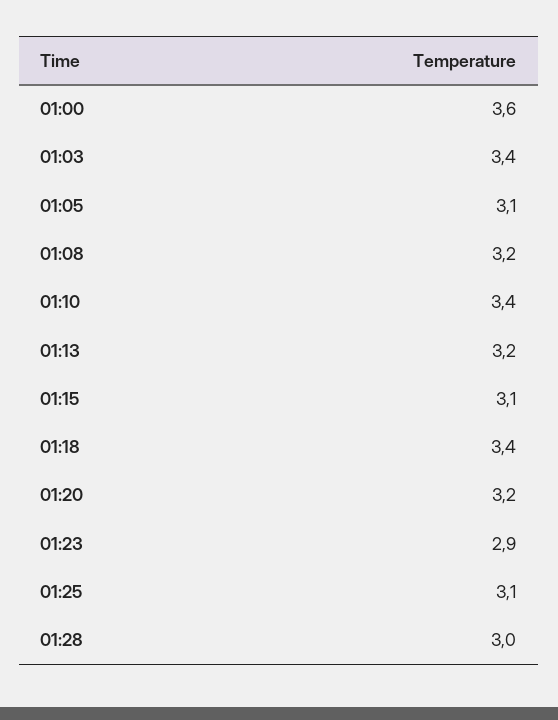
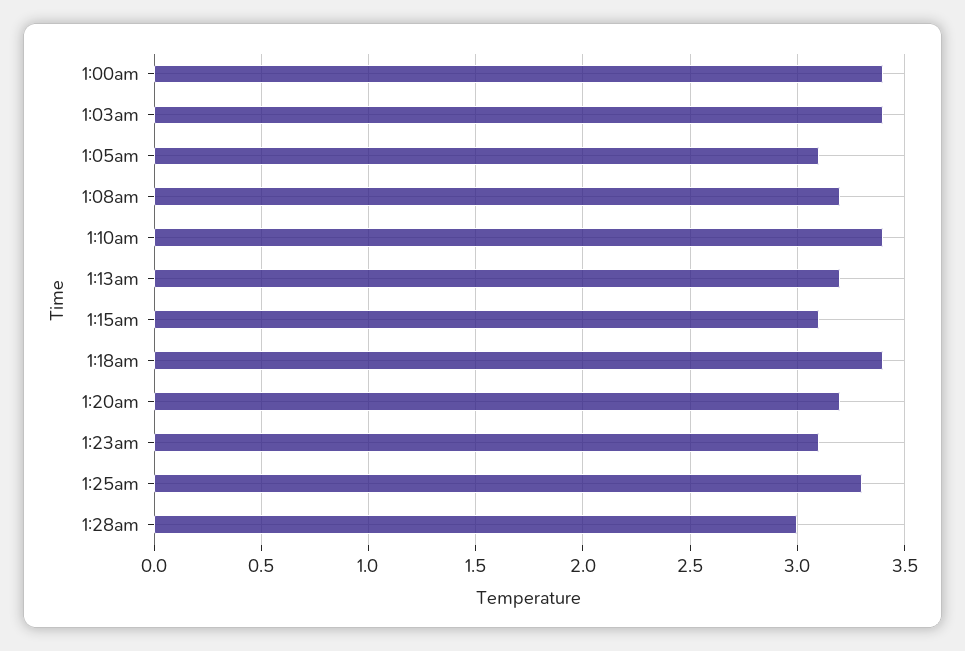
  {
-   "01:00": 3.6,
+   "01:00": 3.4,
    "01:03": 3.4,
    "01:05": 3.1,
    "01:08": 3.2,
    "01:10": 3.4,
    "01:13": 3.2,
    "01:15": 3.1,
    "01:18": 3.4,
    "01:20": 3.2,
-   "01:23": 2.9,
+   "01:23": 3.1,
-   "01:25": 3.1,
+   "01:25": 3.3,
    "01:28": 3
  }

